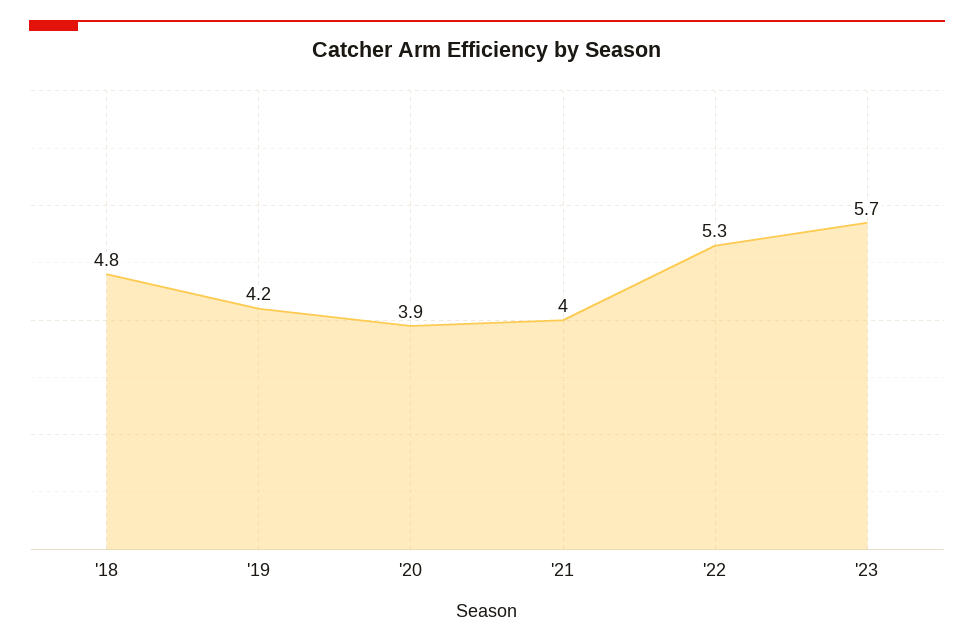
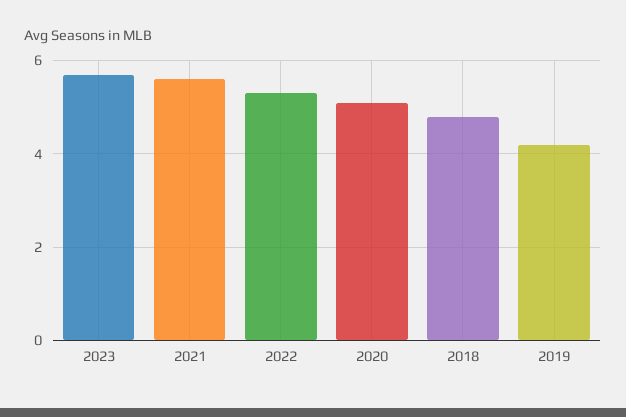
  {
    "'18": 4.8,
    "'19": 4.2,
-   "'20": 3.9,
+   "'20": 5,
-   "'21": 4,
+   "'21": 5.5,
    "'22": 5.3,
    "'23": 5.7
  }

